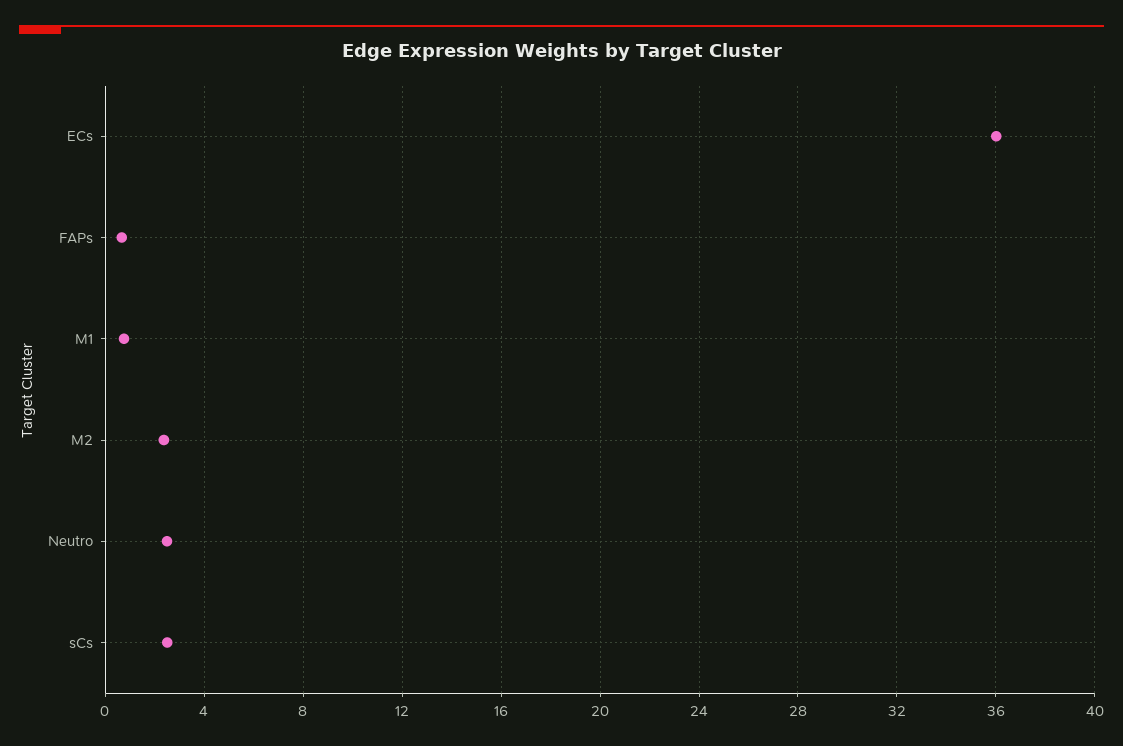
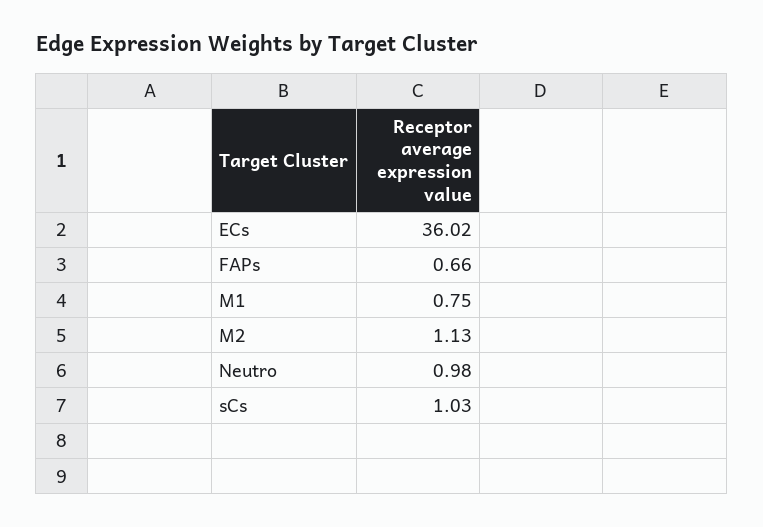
  {
    "ECs": 36.02,
    "FAPs": 0.66,
    "M1": 0.75,
-   "M2": 2.5,
+   "M2": 1.13,
-   "Neutro": 2.5,
+   "Neutro": 0.98,
-   "sCs": 2.5
+   "sCs": 1.03
  }

